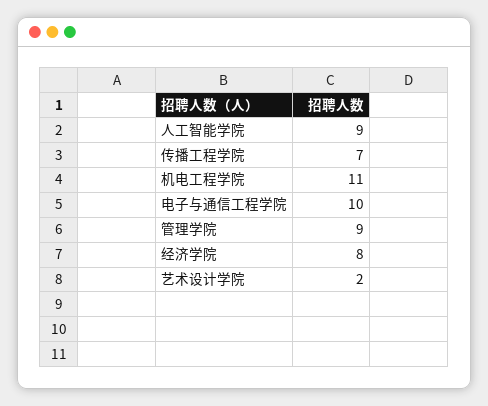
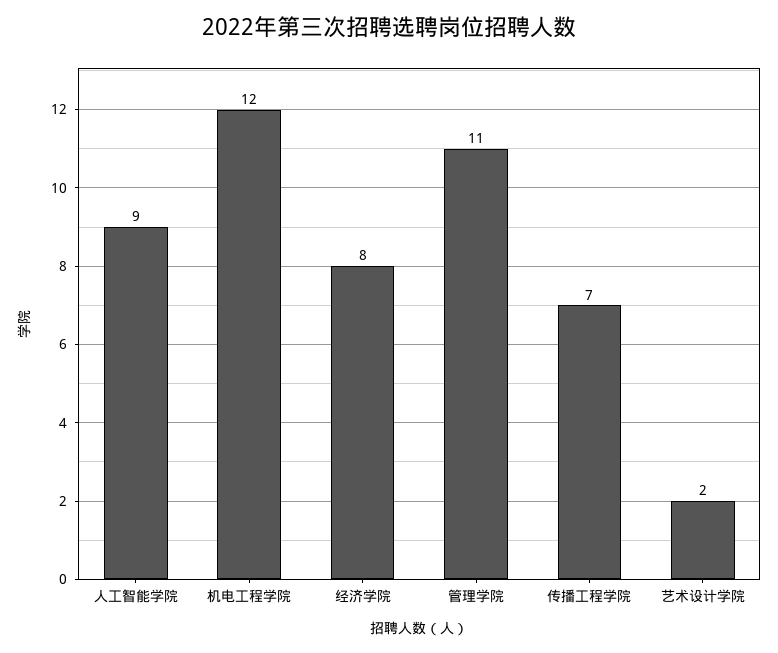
  {
    "人工智能学院": 9,
    "传播工程学院": 7,
-   "机电工程学院": 11,
+   "机电工程学院": 12,
-   "电子与通信工程学院": 10,
-   "管理学院": 9,
+   "管理学院": 11,
    "经济学院": 8,
    "艺术设计学院": 2
  }

